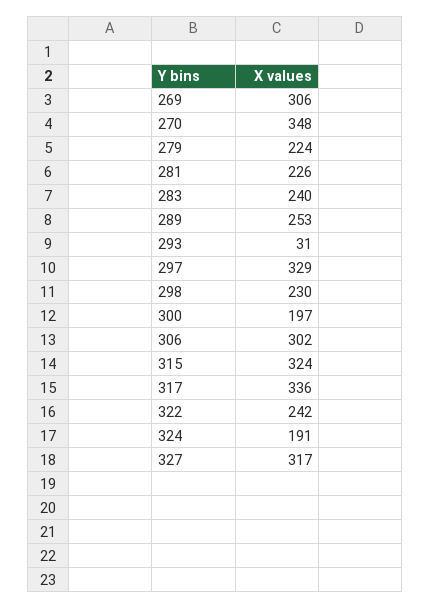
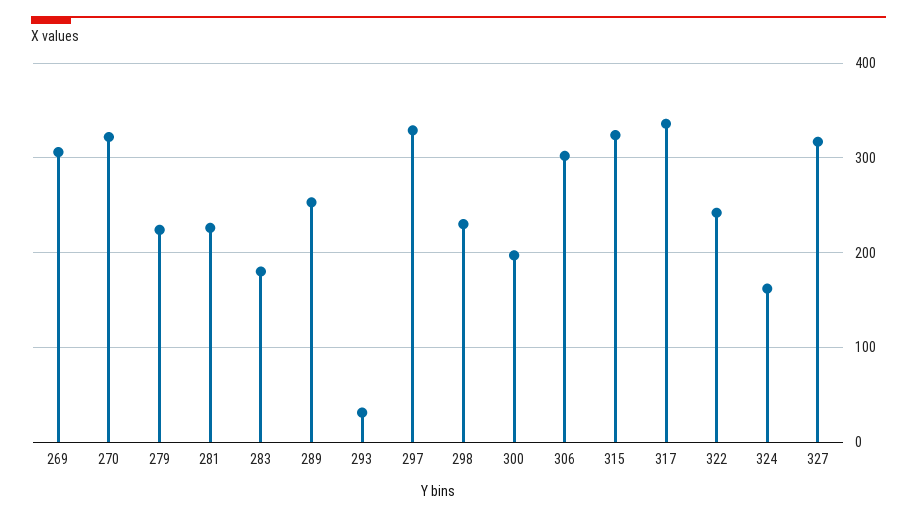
  {
    "269": 306,
-   "270": 348,
+   "270": 320,
    "279": 224,
    "281": 226,
-   "283": 240,
+   "283": 180,
    "289": 253,
    "293": 31,
    "297": 329,
    "298": 230,
    "300": 197,
    "306": 302,
    "315": 324,
    "317": 336,
    "322": 242,
-   "324": 191,
+   "324": 160,
    "327": 317
  }

